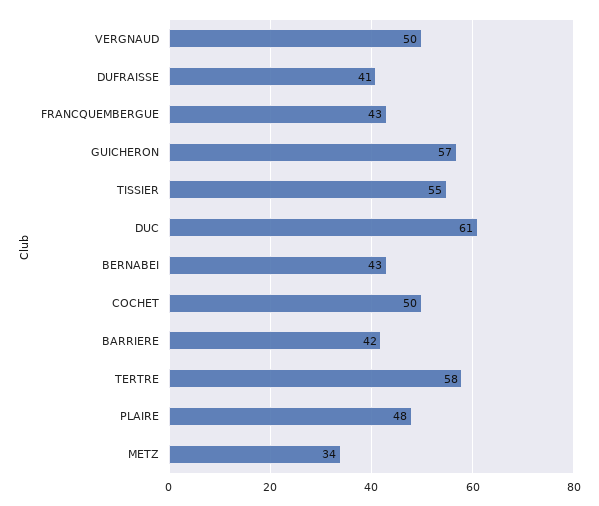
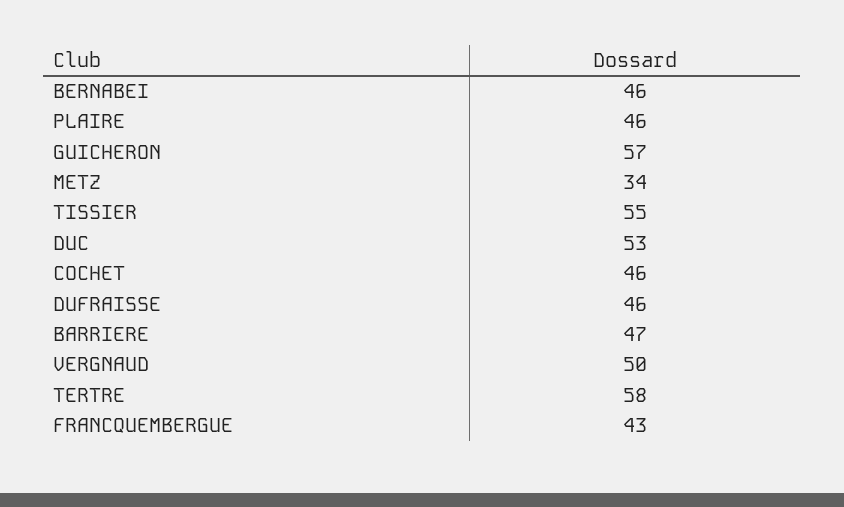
  {
    "VERGNAUD": 50,
-   "DUFRAISSE": 41,
+   "DUFRAISSE": 46,
    "FRANCQUEMBERGUE": 43,
    "GUICHERON": 57,
    "TISSIER": 55,
-   "DUC": 61,
+   "DUC": 53,
-   "BERNABEI": 43,
+   "BERNABEI": 46,
-   "COCHET": 50,
+   "COCHET": 46,
-   "BARRIERE": 42,
+   "BARRIERE": 47,
    "TERTRE": 58,
-   "PLAIRE": 48,
+   "PLAIRE": 46,
    "METZ": 34
  }

